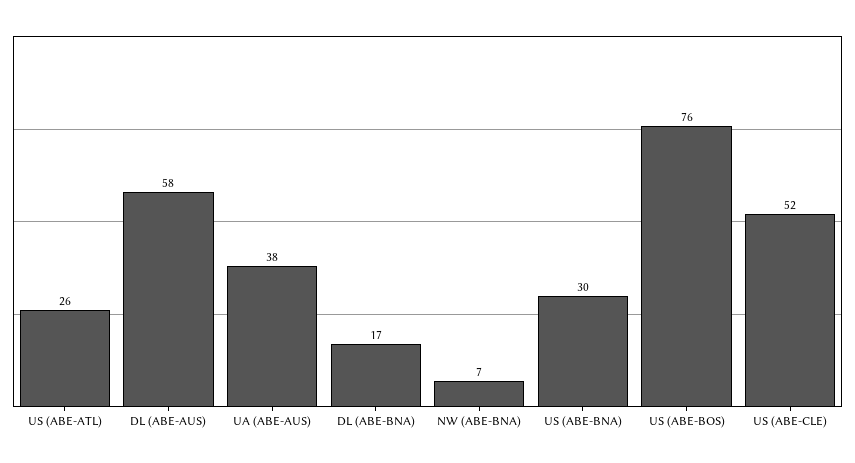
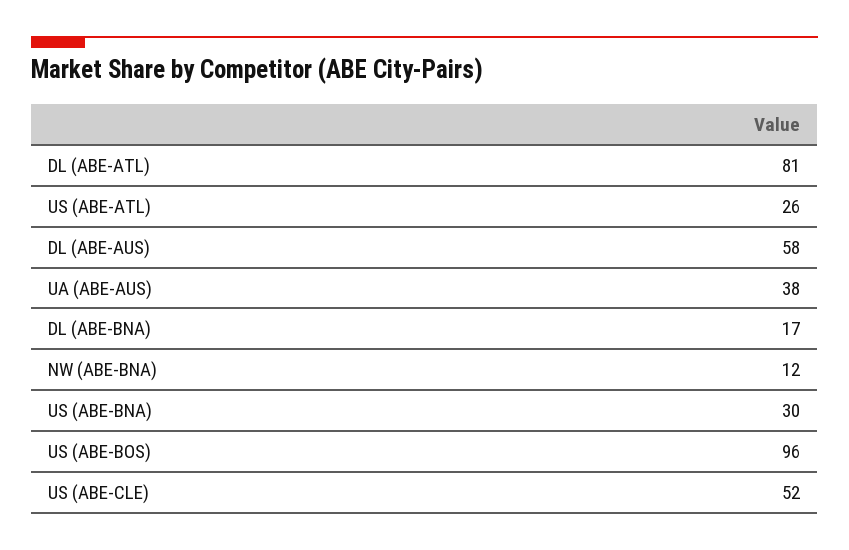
  {
    "US (ABE-ATL)": 26,
    "DL (ABE-AUS)": 58,
    "UA (ABE-AUS)": 38,
    "DL (ABE-BNA)": 17,
-   "NW (ABE-BNA)": 7,
+   "NW (ABE-BNA)": 12,
    "US (ABE-BNA)": 30,
-   "US (ABE-BOS)": 76,
+   "US (ABE-BOS)": 96,
-   "US (ABE-CLE)": 52
+   "US (ABE-CLE)": 52,
+   "DL (ABE-ATL)": 81
  }

